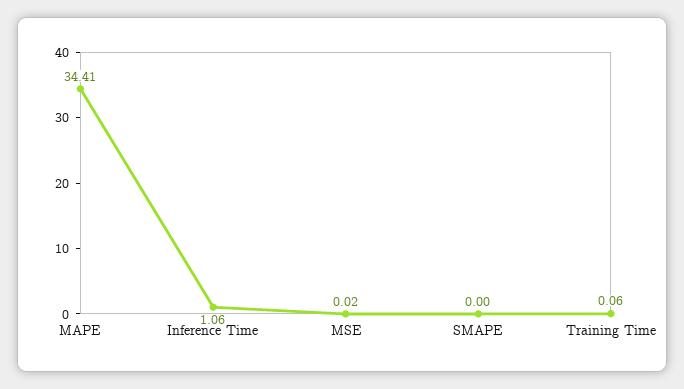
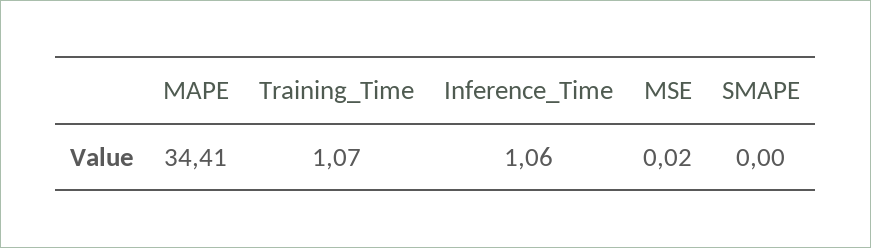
  {
    "MAPE": 34.41,
    "Inference Time": 1.06,
    "MSE": 0.02,
    "SMAPE": 0,
-   "Training Time": 0.06
+   "Training Time": 1.07
  }

